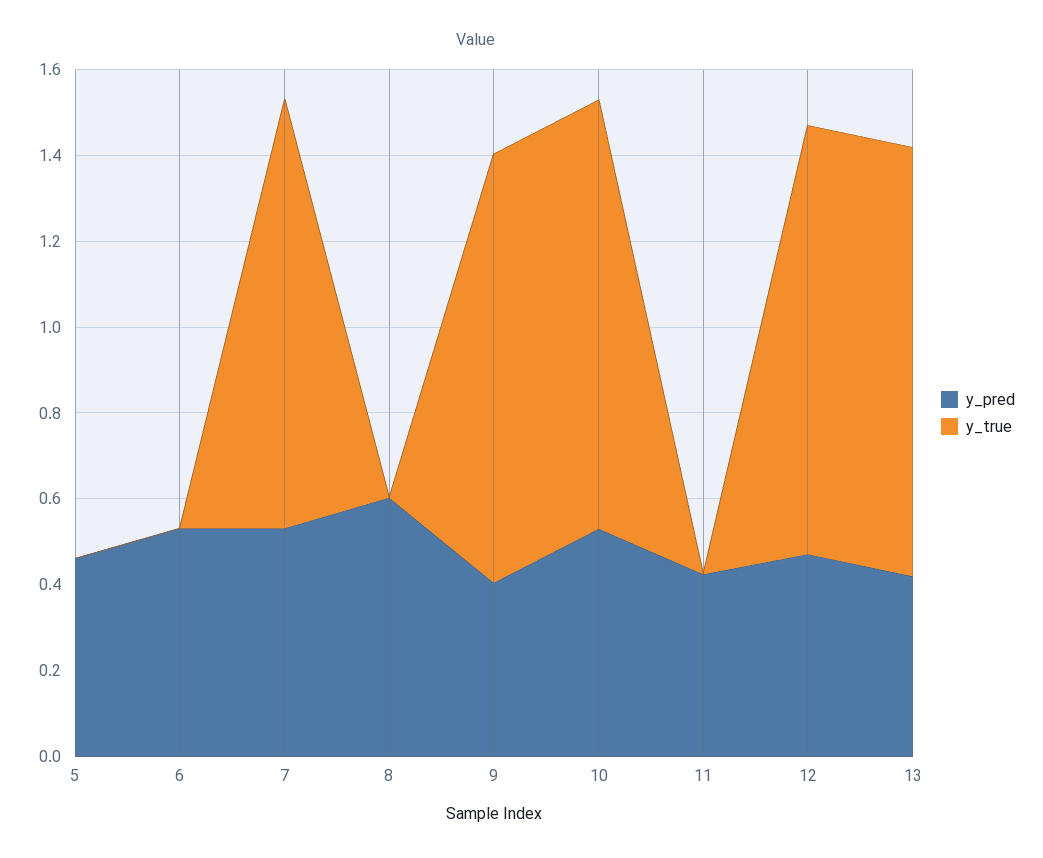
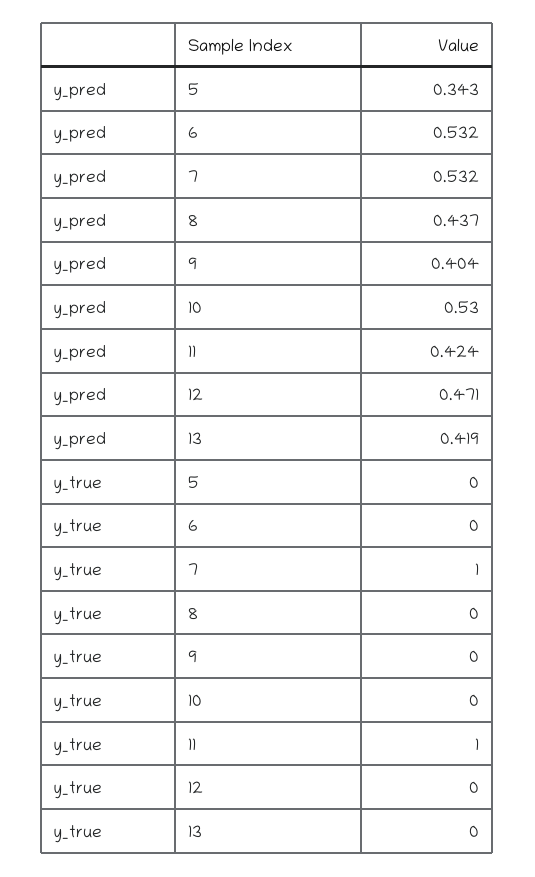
  {
    "y_pred": {
-     "5": 0.45,
+     "5": 0.343,
      "6": 0.532,
      "7": 0.532,
-     "8": 0.6,
+     "8": 0.437,
      "9": 0.404,
      "10": 0.53,
      "11": 0.424,
      "12": 0.471,
      "13": 0.419
    },
    "y_true": {
      "5": 0,
      "6": 0,
      "7": 1,
      "8": 0,
-     "9": 1,
+     "9": 0,
-     "10": 1,
+     "10": 0,
-     "11": 0,
+     "11": 1,
-     "12": 1,
+     "12": 0,
-     "13": 1
+     "13": 0
    }
  }

